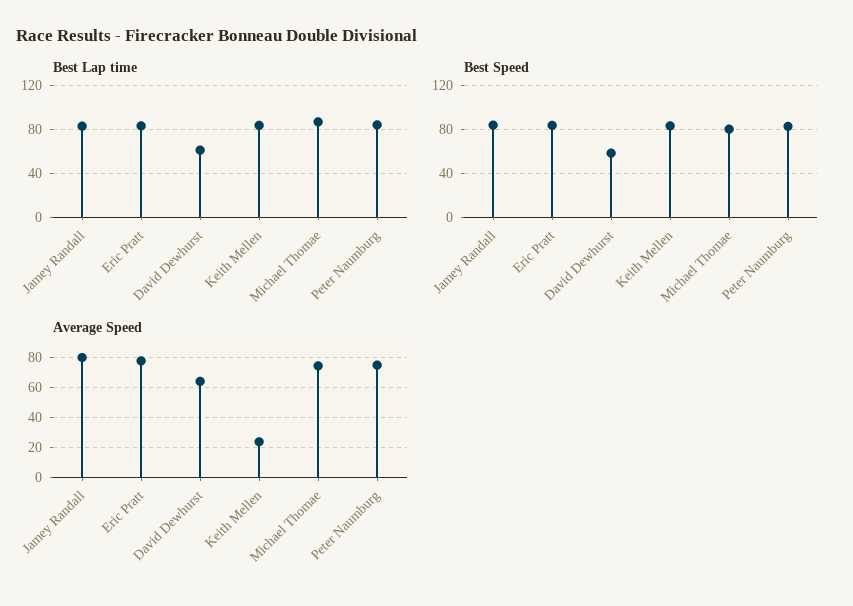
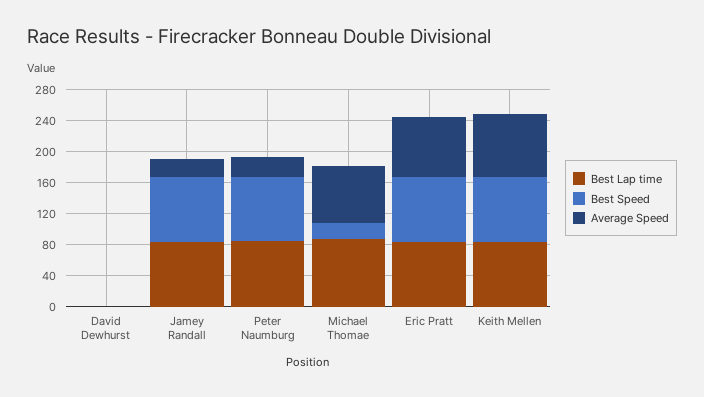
  {
    "Best Lap time": {
      "Jamey Randall": 80,
      "Eric Pratt": 80,
-     "David Dewhurst": 60,
+     "David Dewhurst": 0,
      "Keith Mellen": 80,
      "Michael Thomae": 90,
      "Peter Naumburg": 80
    },
    "Best Speed": {
      "Jamey Randall": 80,
      "Eric Pratt": 80,
-     "David Dewhurst": 60,
+     "David Dewhurst": 0,
      "Keith Mellen": 80,
-     "Michael Thomae": 80,
+     "Michael Thomae": 20,
      "Peter Naumburg": 80
    },
    "Average Speed": {
-     "Jamey Randall": 80,
+     "Jamey Randall": 20,
      "Eric Pratt": 80,
-     "David Dewhurst": 65,
+     "David Dewhurst": 0,
-     "Keith Mellen": 25,
+     "Keith Mellen": 80,
      "Michael Thomae": 75,
-     "Peter Naumburg": 75
+     "Peter Naumburg": 20
    }
  }

